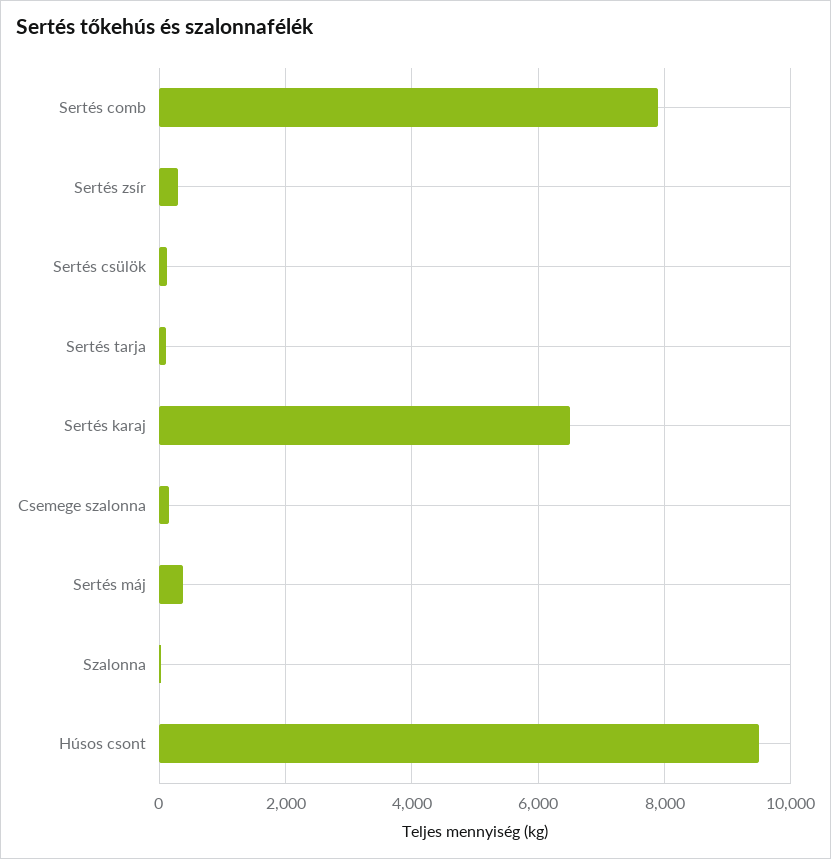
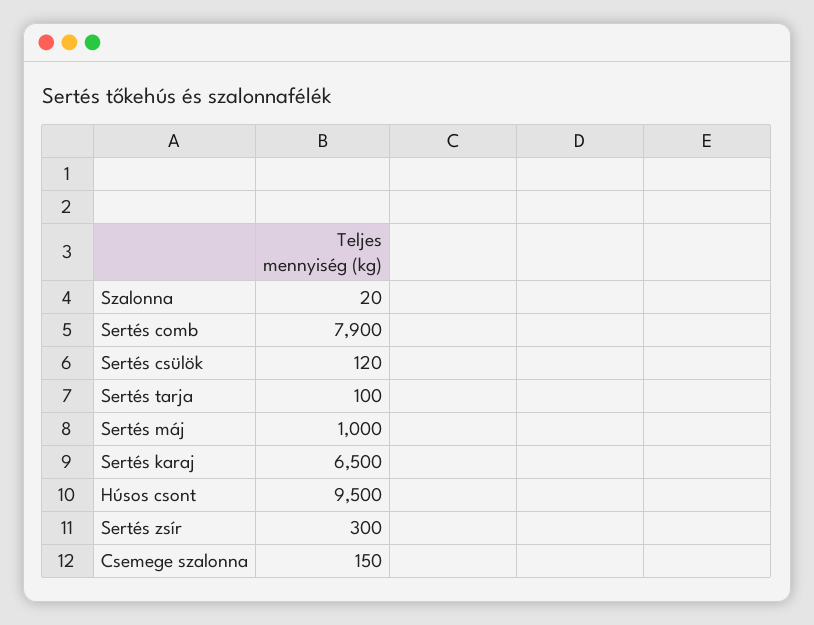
  {
    "Sertés comb": 7900,
    "Sertés zsír": 300,
    "Sertés csülök": 120,
    "Sertés tarja": 100,
    "Sertés karaj": 6500,
    "Csemege szalonna": 150,
-   "Sertés máj": 400,
+   "Sertés máj": 1000,
    "Szalonna": 20,
    "Húsos csont": 9500
  }

